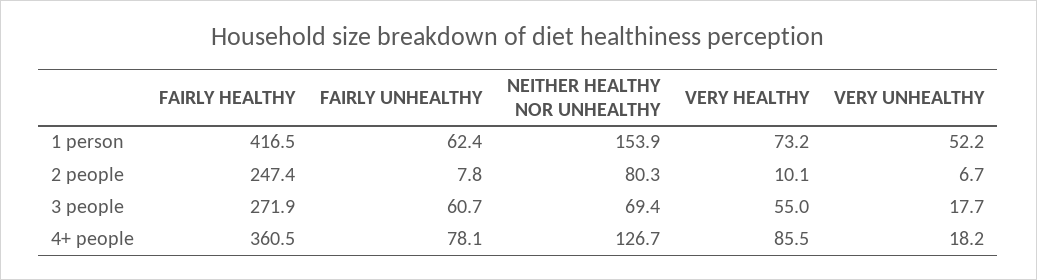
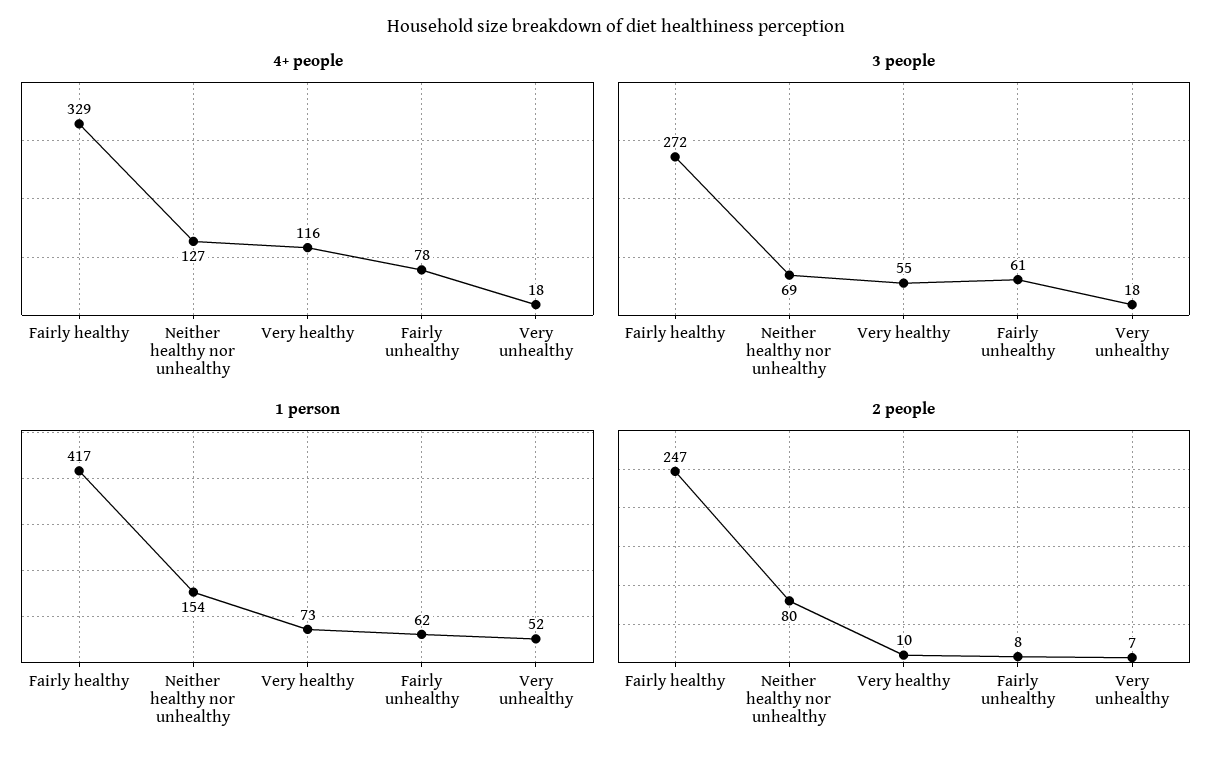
  {
    "1 person": {
      "FAIRLY HEALTHY": 416.5,
      "FAIRLY UNHEALTHY": 62.4,
      "NEITHER HEALTHY NOR UNHEALTHY": 153.9,
      "VERY HEALTHY": 73.2,
      "VERY UNHEALTHY": 52.2
    },
    "2 people": {
      "FAIRLY HEALTHY": 247.4,
      "FAIRLY UNHEALTHY": 7.8,
      "NEITHER HEALTHY NOR UNHEALTHY": 80.3,
      "VERY HEALTHY": 10.1,
      "VERY UNHEALTHY": 6.7
    },
    "3 people": {
      "FAIRLY HEALTHY": 271.9,
      "FAIRLY UNHEALTHY": 60.7,
      "NEITHER HEALTHY NOR UNHEALTHY": 69.4,
      "VERY HEALTHY": 55,
      "VERY UNHEALTHY": 17.7
    },
    "4+ people": {
-     "FAIRLY HEALTHY": 360.5,
+     "FAIRLY HEALTHY": 329,
      "FAIRLY UNHEALTHY": 78.1,
      "NEITHER HEALTHY NOR UNHEALTHY": 126.7,
-     "VERY HEALTHY": 85.5,
+     "VERY HEALTHY": 116,
      "VERY UNHEALTHY": 18.2
    }
  }

